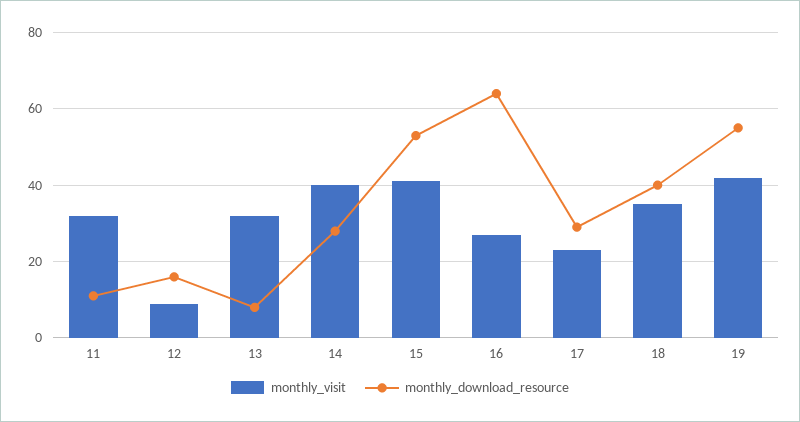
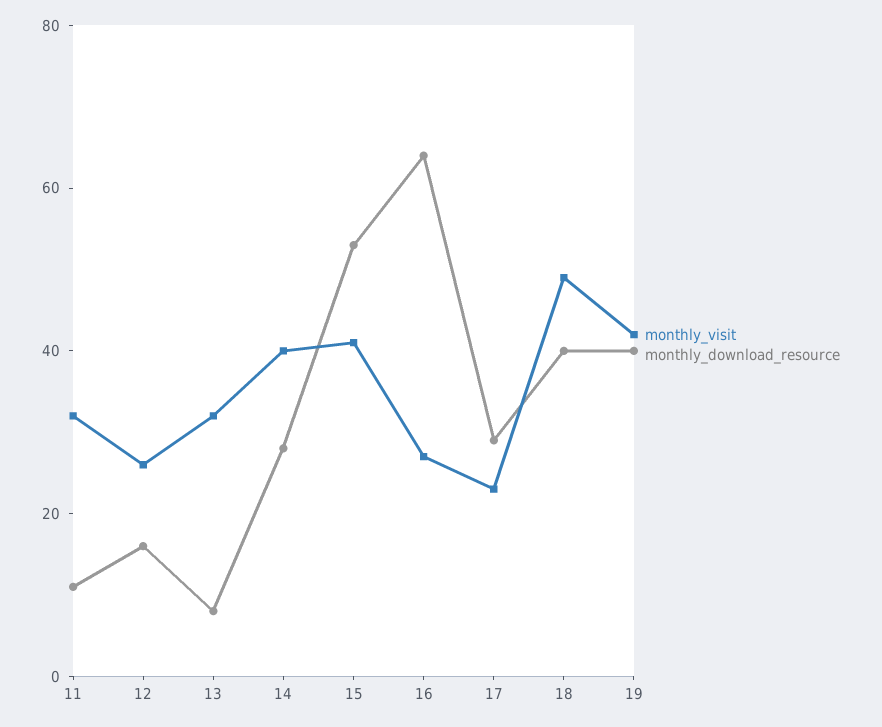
  {
    "monthly_visit": {
      "11": 30,
-     "12": 10,
+     "12": 25,
      "13": 30,
      "14": 40,
      "15": 40,
      "16": 25,
      "17": 25,
-     "18": 35,
+     "18": 50,
      "19": 40
    },
    "monthly_download_resource": {
      "11": 10,
      "12": 15,
      "13": 10,
      "14": 30,
      "15": 55,
      "16": 65,
      "17": 30,
      "18": 40,
-     "19": 55
+     "19": 40
    }
  }

